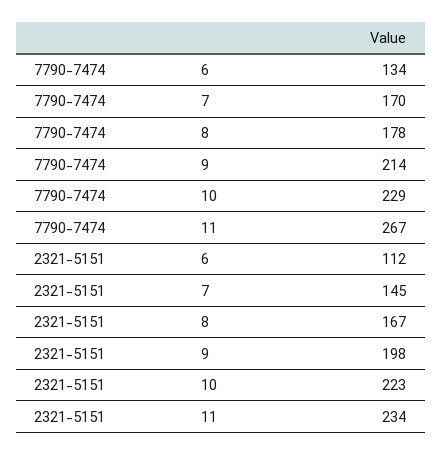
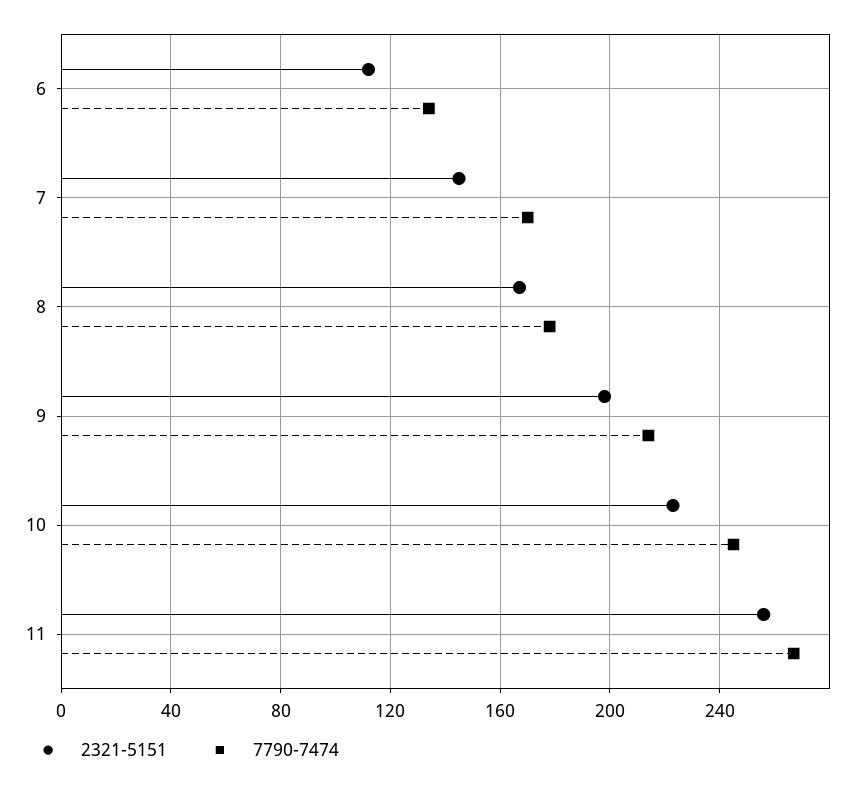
  {
    "7790-7474": {
      "6": 134,
      "7": 170,
      "8": 178,
      "9": 214,
-     "10": 229,
+     "10": 245,
      "11": 267
    },
    "2321-5151": {
      "6": 112,
      "7": 145,
      "8": 167,
      "9": 198,
      "10": 223,
-     "11": 234
+     "11": 255
    }
  }

